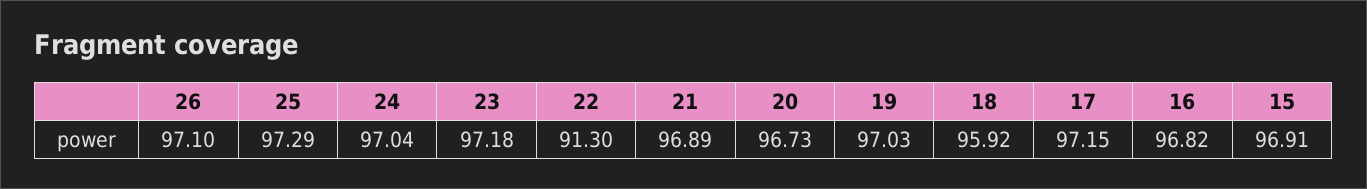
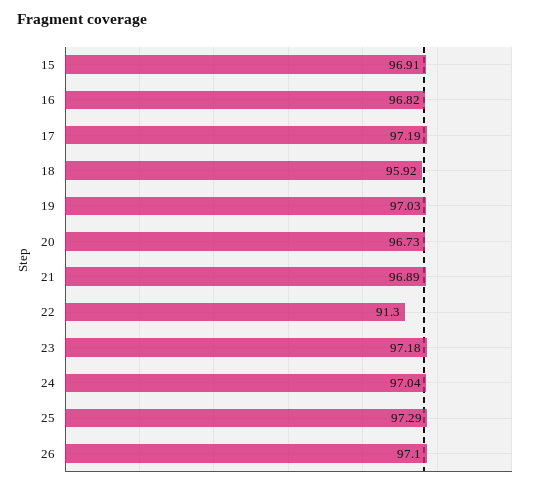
  {
    "26": 97.1,
    "25": 97.29,
    "24": 97.04,
    "23": 97.18,
    "22": 91.3,
    "21": 96.89,
    "20": 96.73,
    "19": 97.03,
    "18": 95.92,
-   "17": 97.15,
+   "17": 97.19,
    "16": 96.82,
    "15": 96.91
  }

